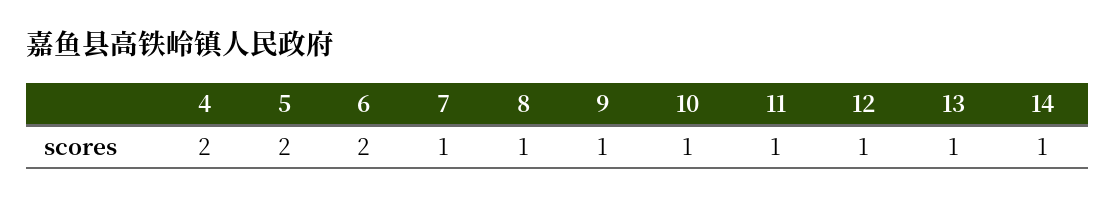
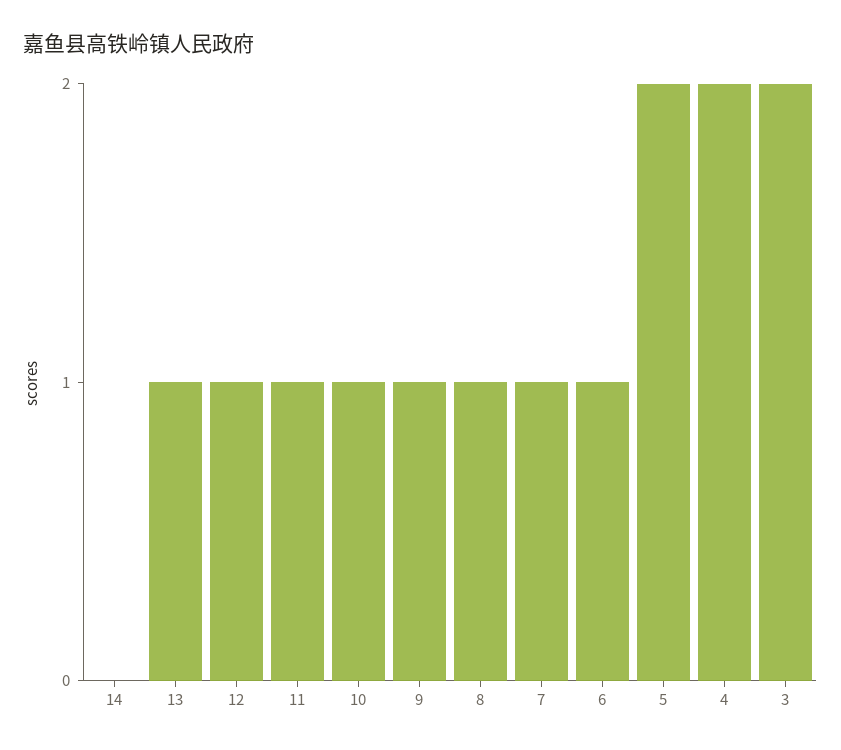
  {
    "4": 2,
    "5": 2,
-   "6": 2,
+   "6": 1,
    "7": 1,
    "8": 1,
    "9": 1,
    "10": 1,
    "11": 1,
    "12": 1,
    "13": 1,
-   "14": 1
+   "14": 0,
+   "3": 2
  }

